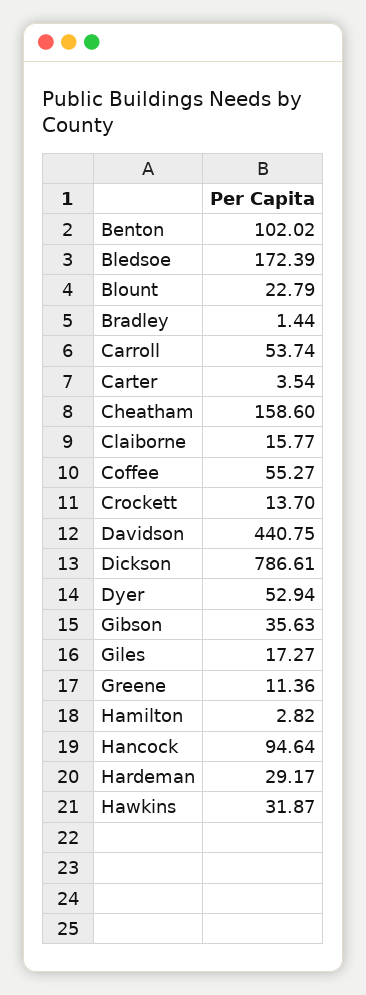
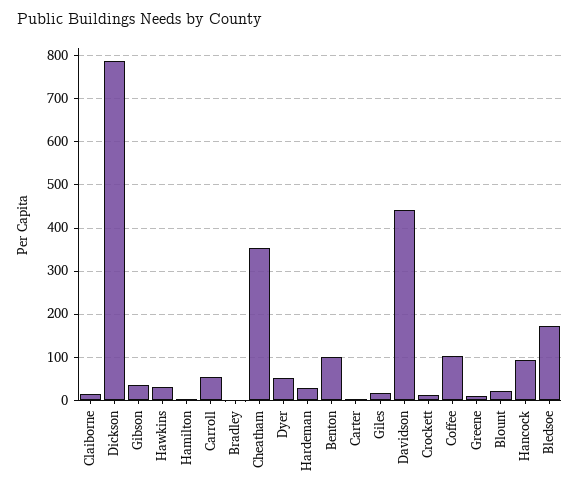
  {
    "Benton": 102.02,
    "Bledsoe": 172.39,
    "Blount": 22.79,
    "Bradley": 1.44,
    "Carroll": 53.74,
    "Carter": 3.54,
-   "Cheatham": 158.6,
+   "Cheatham": 360,
    "Claiborne": 15.77,
-   "Coffee": 55.27,
+   "Coffee": 100,
    "Crockett": 13.7,
    "Davidson": 440.75,
    "Dickson": 786.61,
    "Dyer": 52.94,
    "Gibson": 35.63,
    "Giles": 17.27,
    "Greene": 11.36,
    "Hamilton": 2.82,
    "Hancock": 94.64,
    "Hardeman": 29.17,
    "Hawkins": 31.87
  }

